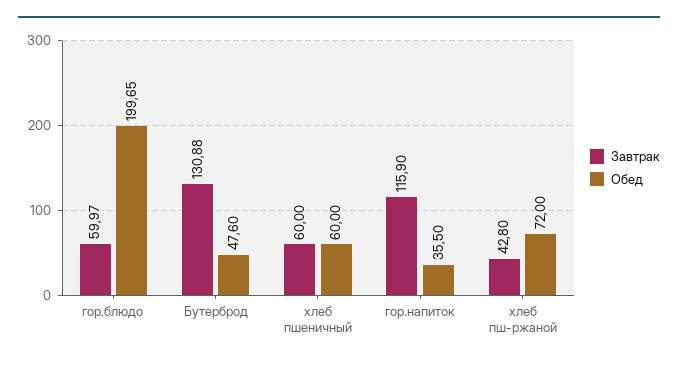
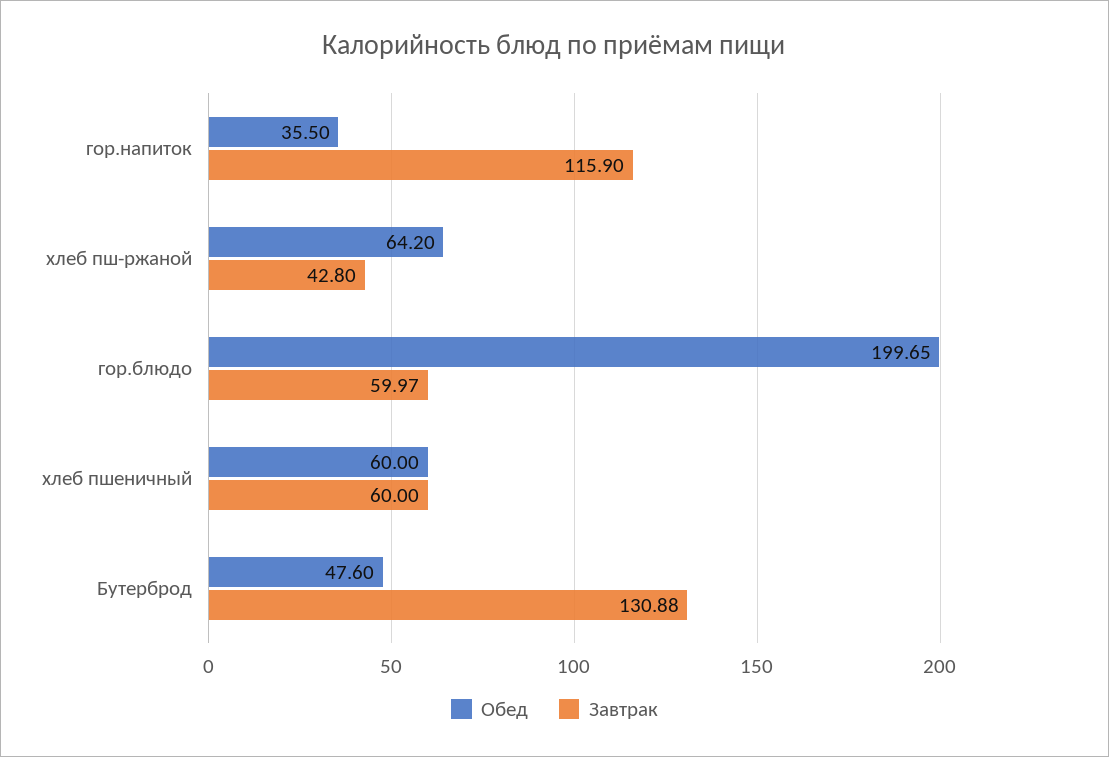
  {
    "Завтрак": {
      "гор.блюдо": 59.97,
      "Бутерброд": 130.88,
      "хлеб пшеничный": 60,
      "гор.напиток": 115.9,
      "хлеб пш-ржаной": 42.8
    },
    "Обед": {
      "гор.блюдо": 199.65,
      "Бутерброд": 47.6,
      "хлеб пшеничный": 60,
      "гор.напиток": 35.5,
-     "хлеб пш-ржаной": 72
+     "хлеб пш-ржаной": 64.2
    }
  }

